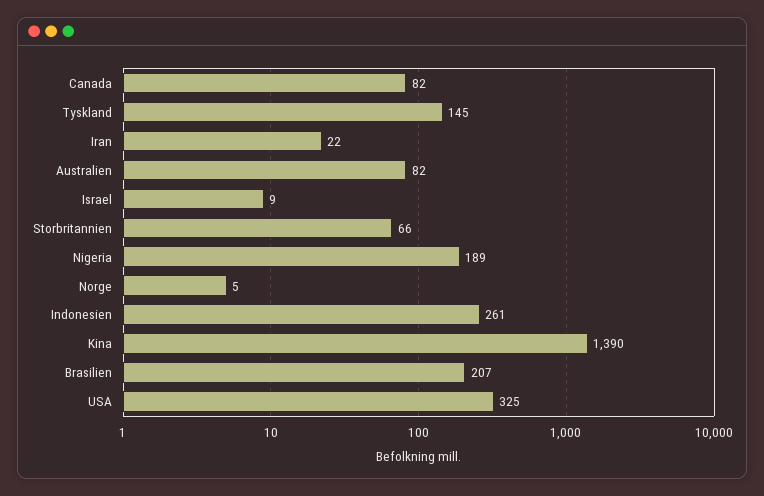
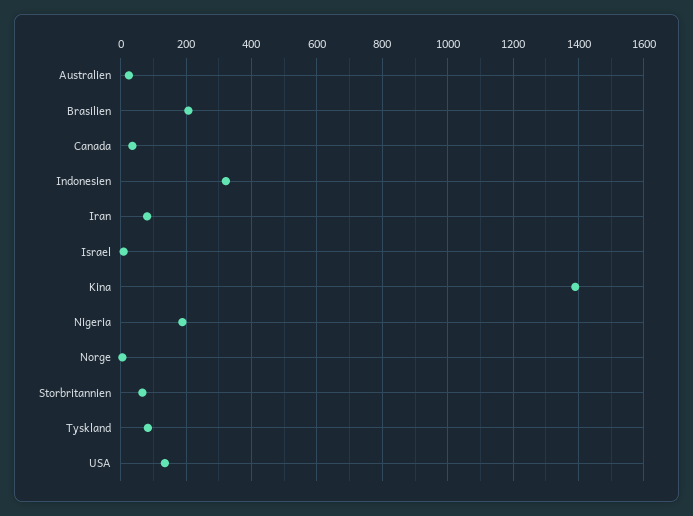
  {
-   "Canada": 82,
+   "Canada": 40,
-   "Tyskland": 145,
+   "Tyskland": 80,
-   "Iran": 22,
+   "Iran": 80,
-   "Australien": 82,
+   "Australien": 20,
    "Israel": 9,
    "Storbritannien": 66,
    "Nigeria": 189,
    "Norge": 5,
-   "Indonesien": 261,
+   "Indonesien": 320,
    "Kina": 1390,
    "Brasilien": 207,
-   "USA": 325
+   "USA": 140
  }

